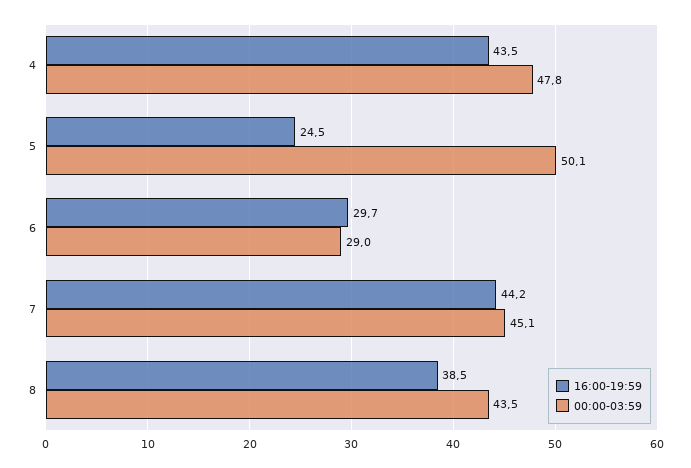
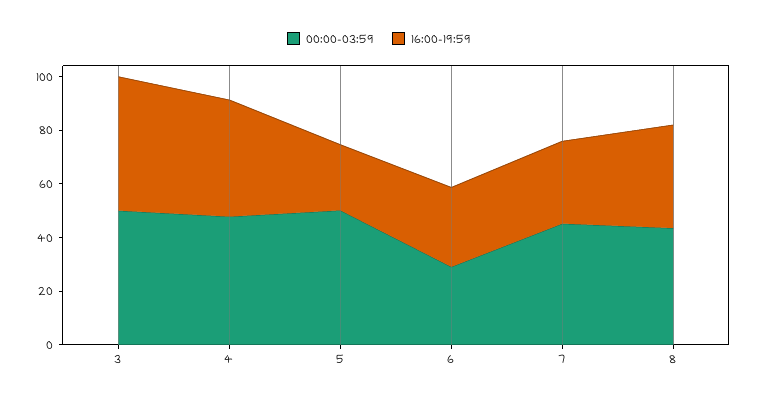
  {
    "16:00-19:59": {
      "4": 43.5,
      "5": 24.5,
      "6": 29.7,
-     "7": 44.2,
+     "7": 30,
-     "8": 38.5
+     "8": 38.5,
+     "3": 50
    },
    "00:00-03:59": {
      "4": 47.8,
      "5": 50.1,
      "6": 29,
      "7": 45.1,
-     "8": 43.5
+     "8": 43.5,
+     "3": 50
    }
  }

